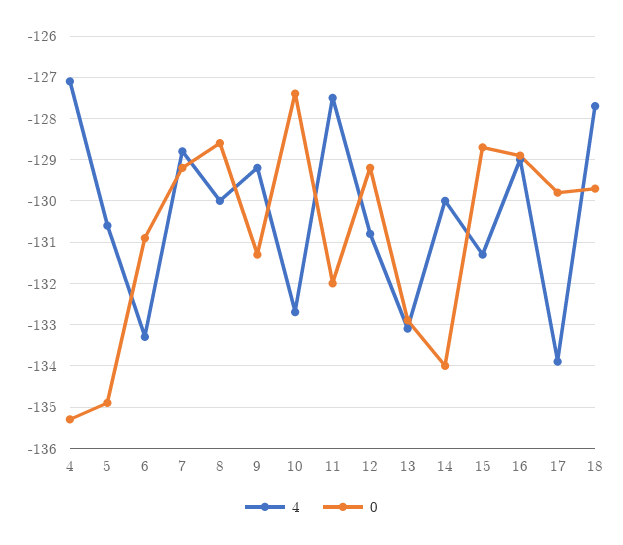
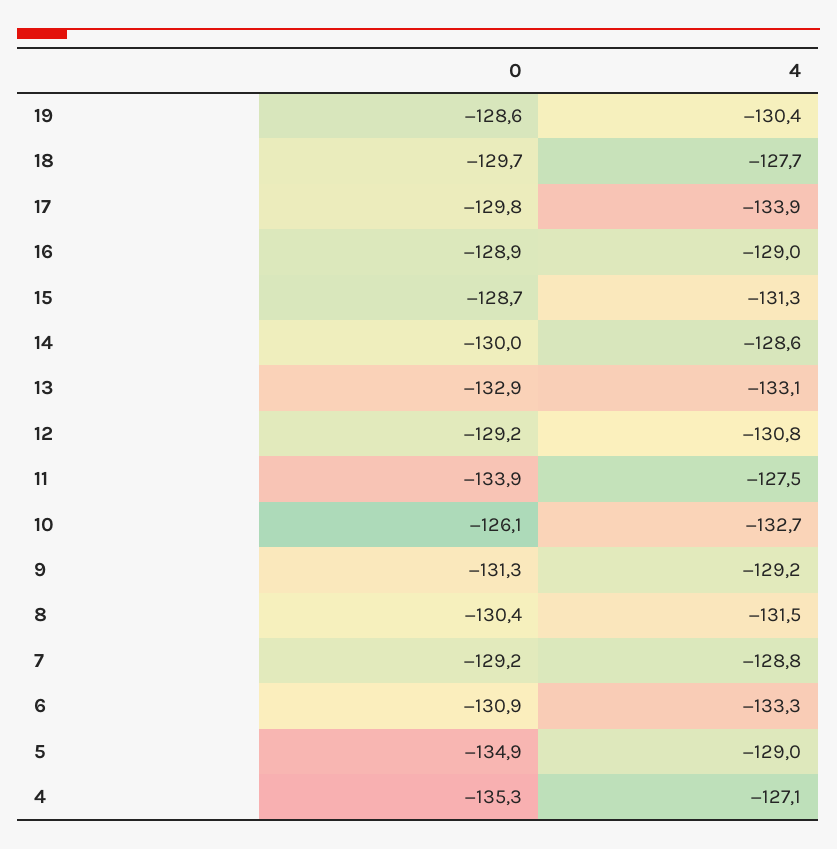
  {
    "4": {
      "4": -127.1,
-     "5": -130.5,
+     "5": -129,
      "6": -133.3,
      "7": -128.8,
-     "8": -130,
+     "8": -131.5,
      "9": -129.2,
      "10": -132.7,
      "11": -127.5,
      "12": -130.8,
      "13": -133.1,
-     "14": -130,
+     "14": -128.6,
      "15": -131.3,
      "16": -129,
      "17": -133.9,
-     "18": -127.7
+     "18": -127.7,
+     "19": -130.4
    },
    "0": {
      "4": -135.3,
      "5": -134.9,
      "6": -130.9,
      "7": -129.2,
-     "8": -128.5,
+     "8": -130.4,
      "9": -131.3,
-     "10": -127.5,
+     "10": -126.1,
-     "11": -132,
+     "11": -133.9,
      "12": -129.2,
      "13": -132.9,
-     "14": -134,
+     "14": -130,
      "15": -128.7,
      "16": -128.9,
      "17": -129.8,
-     "18": -129.7
+     "18": -129.7,
+     "19": -128.6
    }
  }

